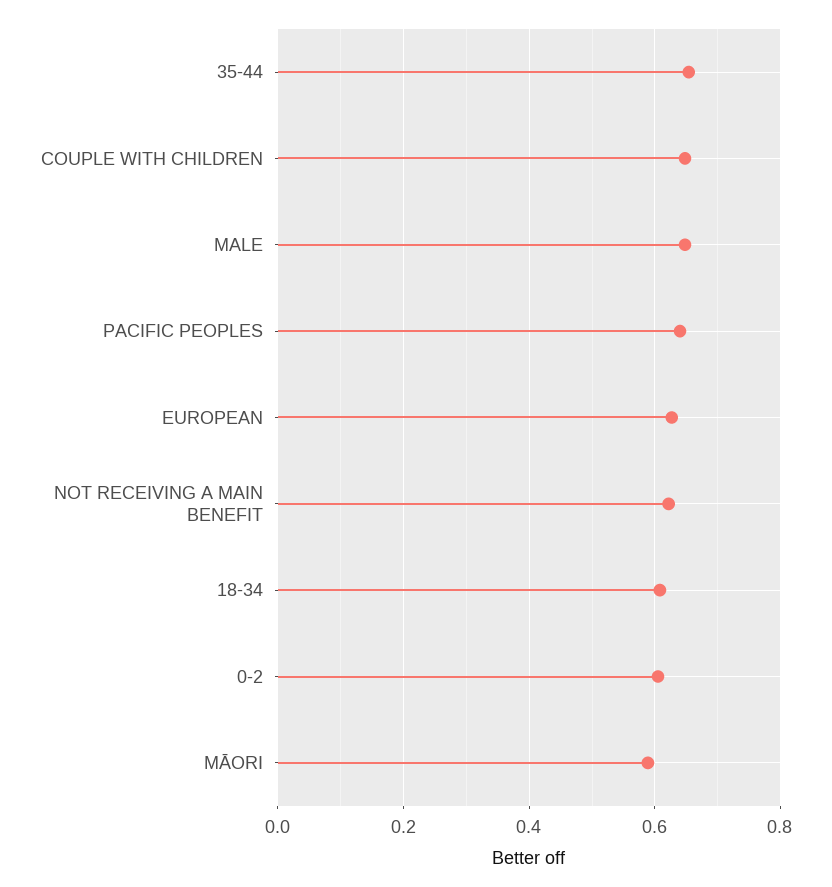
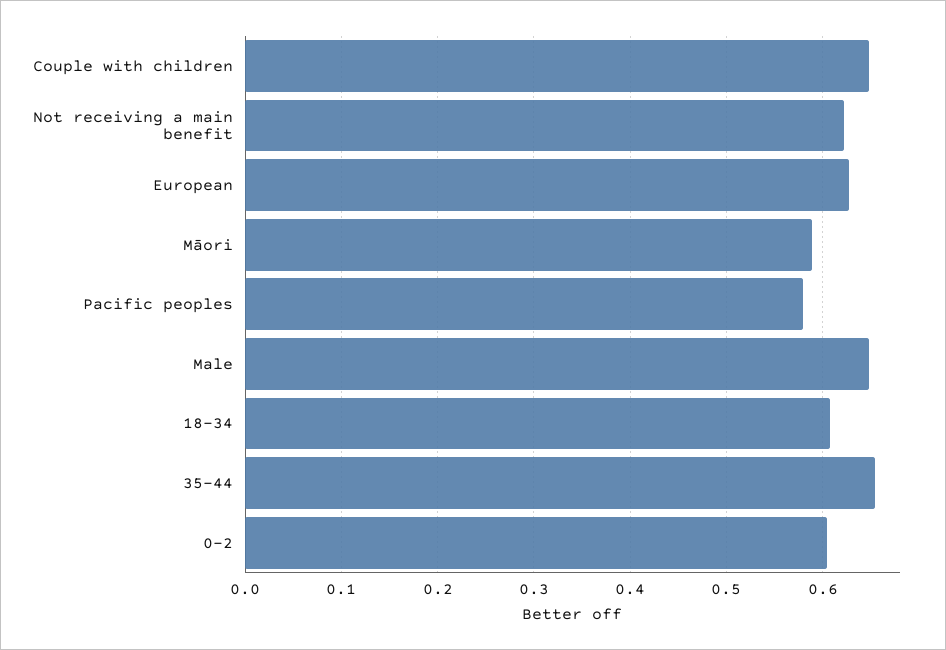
  {
    "35-44": 0.65,
    "COUPLE WITH CHILDREN": 0.65,
    "MALE": 0.65,
-   "PACIFIC PEOPLES": 0.64,
+   "PACIFIC PEOPLES": 0.58,
    "EUROPEAN": 0.63,
    "NOT RECEIVING A MAIN BENEFIT": 0.62,
    "18-34": 0.61,
    "0-2": 0.61,
    "MĀORI": 0.59
  }

